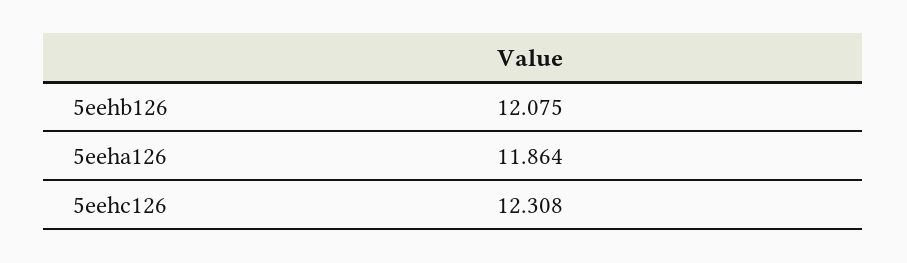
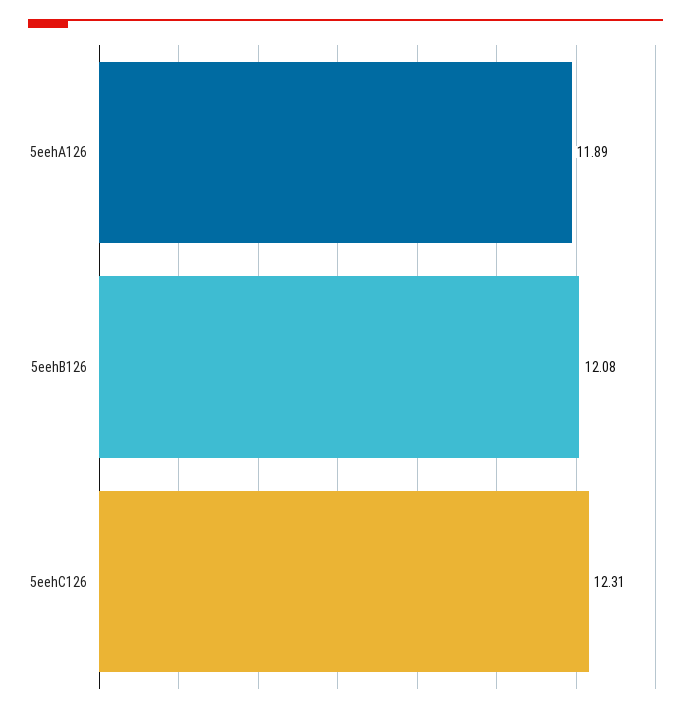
  {
    "5eehb126": 12.075,
-   "5eeha126": 11.864,
+   "5eeha126": 11.89,
    "5eehc126": 12.308
  }

